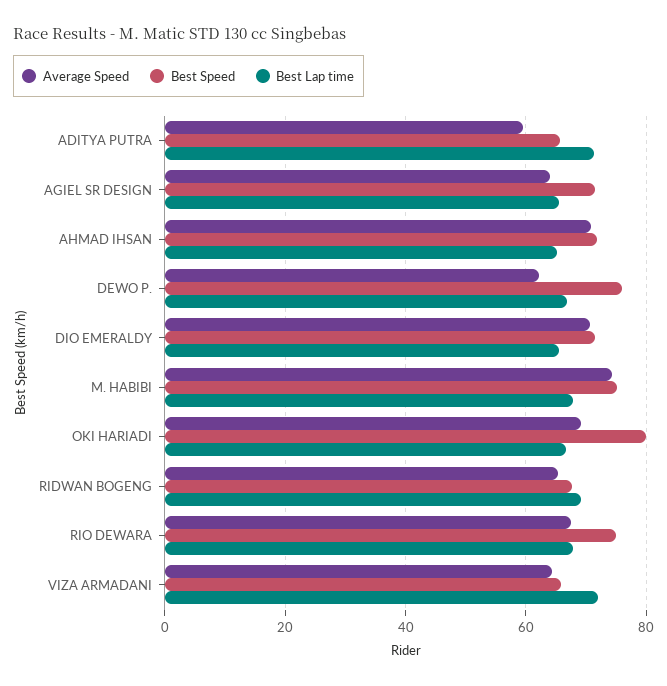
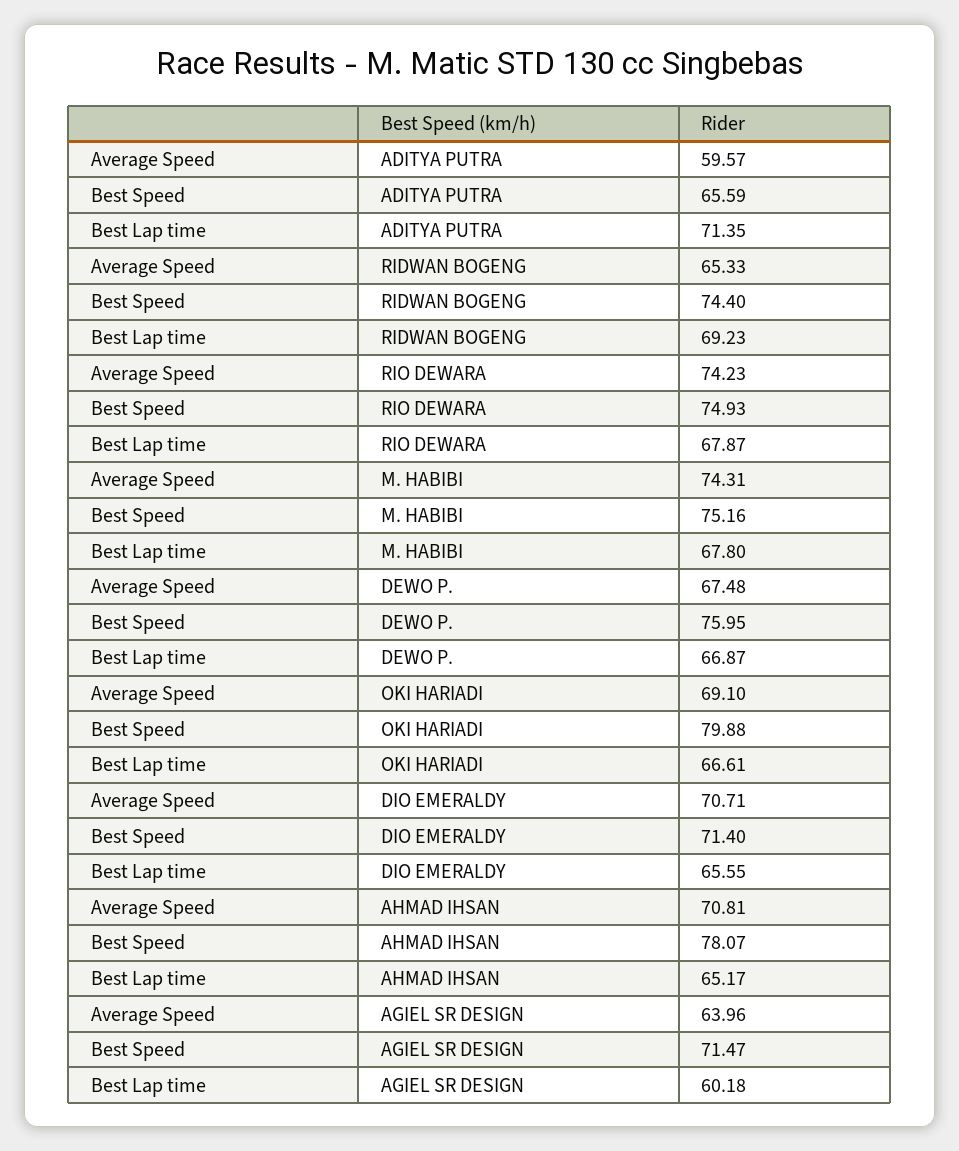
  {
    "Average Speed": {
      "ADITYA PUTRA": 59.57,
      "AGIEL SR DESIGN": 63.96,
      "AHMAD IHSAN": 70.81,
-     "DEWO P.": 62,
+     "DEWO P.": 67.48,
      "DIO EMERALDY": 70.71,
      "M. HABIBI": 74.31,
      "OKI HARIADI": 69.1,
      "RIDWAN BOGENG": 65.33,
-     "RIO DEWARA": 68,
+     "RIO DEWARA": 74.23
-     "VIZA ARMADANI": 64
    },
    "Best Speed": {
      "ADITYA PUTRA": 65.59,
      "AGIEL SR DESIGN": 71.47,
-     "AHMAD IHSAN": 72,
+     "AHMAD IHSAN": 78.07,
      "DEWO P.": 75.95,
      "DIO EMERALDY": 71.4,
      "M. HABIBI": 75.16,
      "OKI HARIADI": 79.88,
-     "RIDWAN BOGENG": 68,
+     "RIDWAN BOGENG": 74.4,
-     "RIO DEWARA": 74.93,
+     "RIO DEWARA": 74.93
-     "VIZA ARMADANI": 66
    },
    "Best Lap time": {
      "ADITYA PUTRA": 71.35,
-     "AGIEL SR DESIGN": 66,
+     "AGIEL SR DESIGN": 60.18,
      "AHMAD IHSAN": 65.17,
      "DEWO P.": 66.87,
      "DIO EMERALDY": 65.55,
      "M. HABIBI": 67.8,
      "OKI HARIADI": 66.61,
      "RIDWAN BOGENG": 69.23,
-     "RIO DEWARA": 67.87,
+     "RIO DEWARA": 67.87
-     "VIZA ARMADANI": 72
    }
  }

